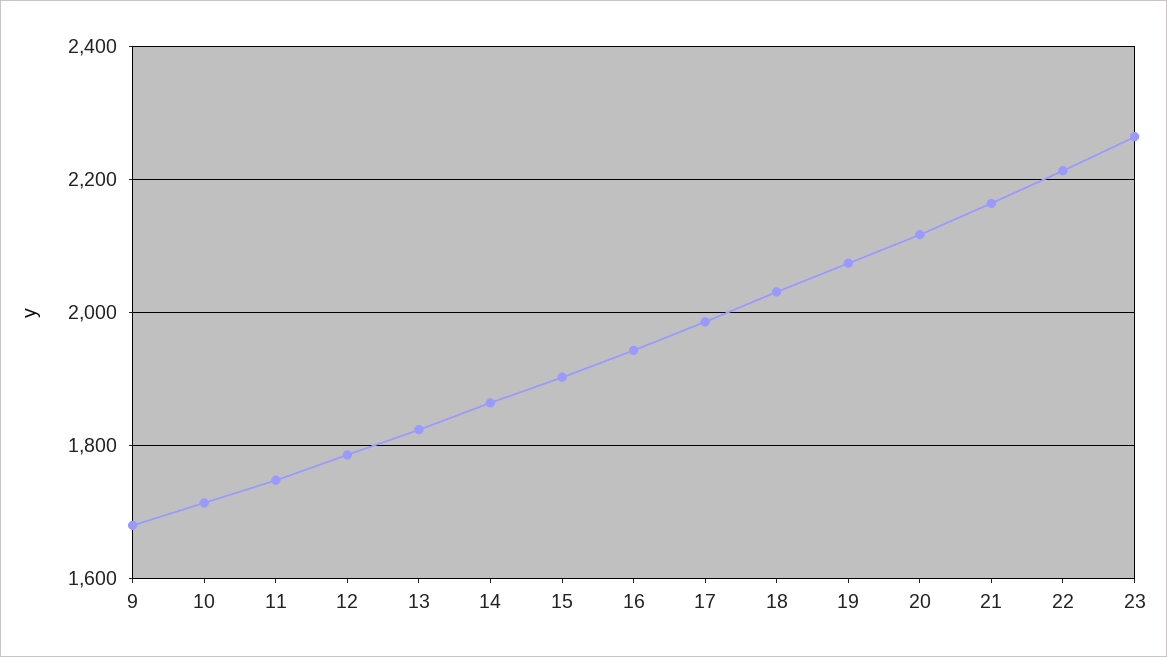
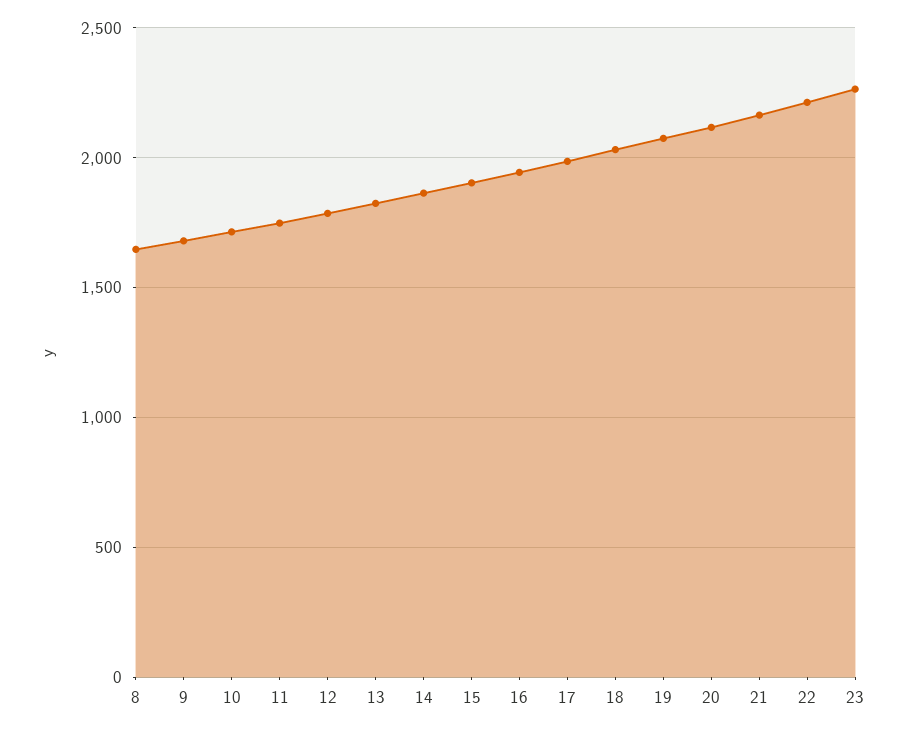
  {
    "9": 1680,
    "10": 1720,
    "11": 1740,
    "12": 1780,
    "13": 1820,
    "14": 1860,
    "15": 1900,
    "16": 1940,
    "17": 1980,
    "18": 2040,
    "19": 2080,
    "20": 2120,
    "21": 2160,
    "22": 2220,
-   "23": 2260
+   "23": 2260,
+   "8": 1650
  }

